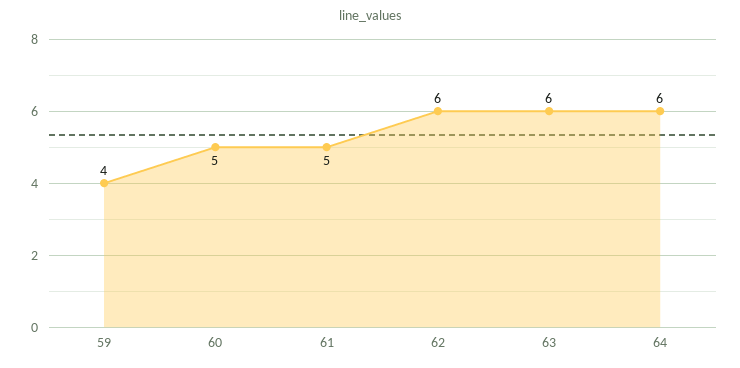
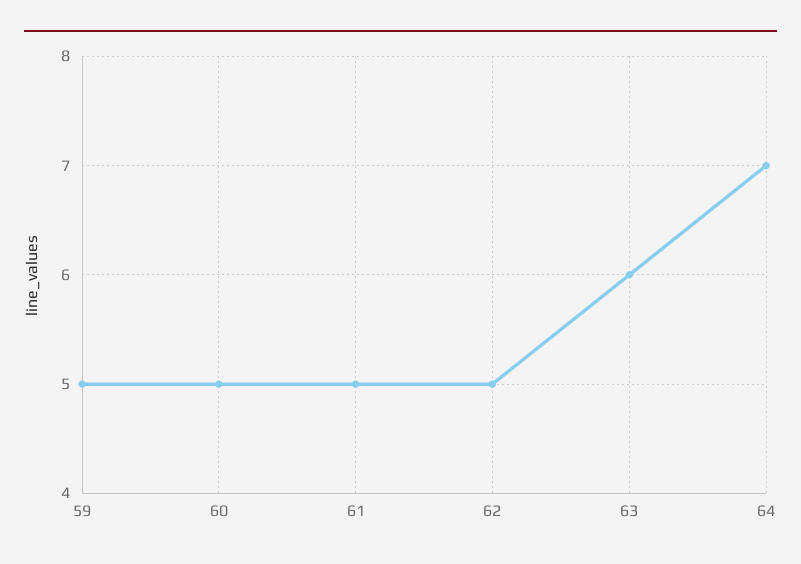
  {
-   "59": 4,
+   "59": 5,
    "60": 5,
    "61": 5,
-   "62": 6,
+   "62": 5,
    "63": 6,
-   "64": 6
+   "64": 7
  }

